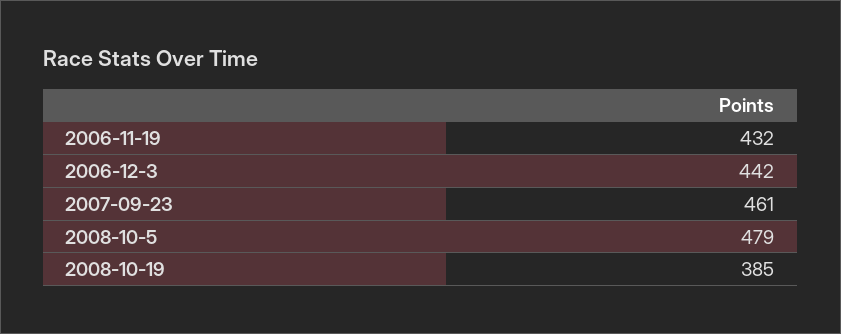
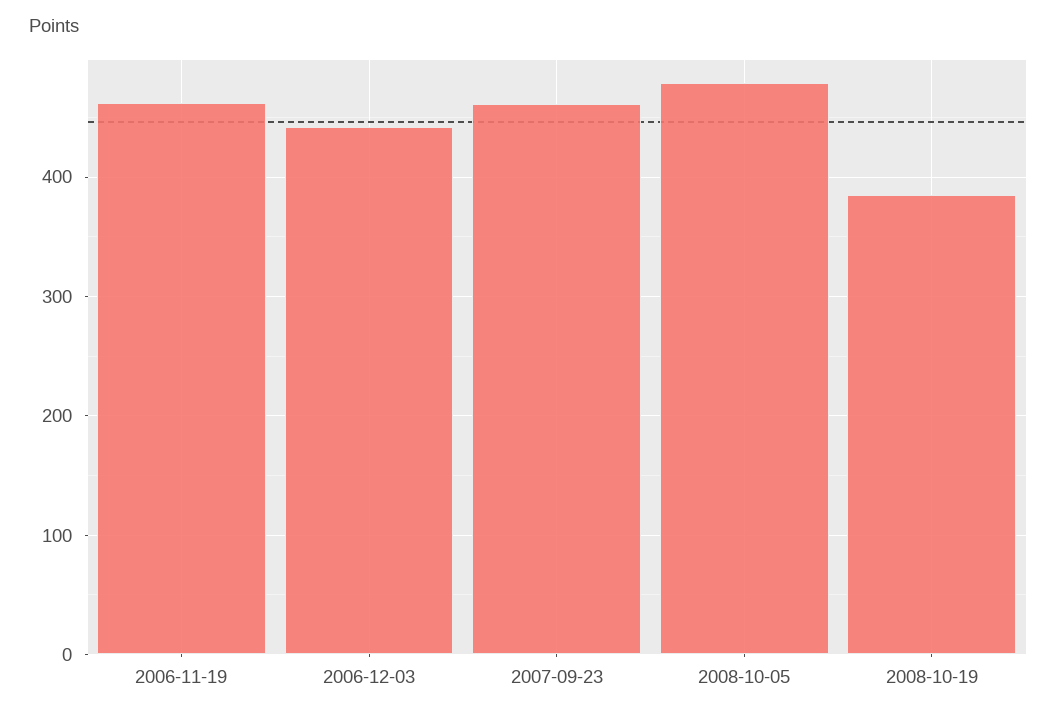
  {
-   "2006-11-19": 432,
+   "2006-11-19": 460,
    "2006-12-3": 442,
    "2007-09-23": 461,
    "2008-10-5": 479,
    "2008-10-19": 385
  }

